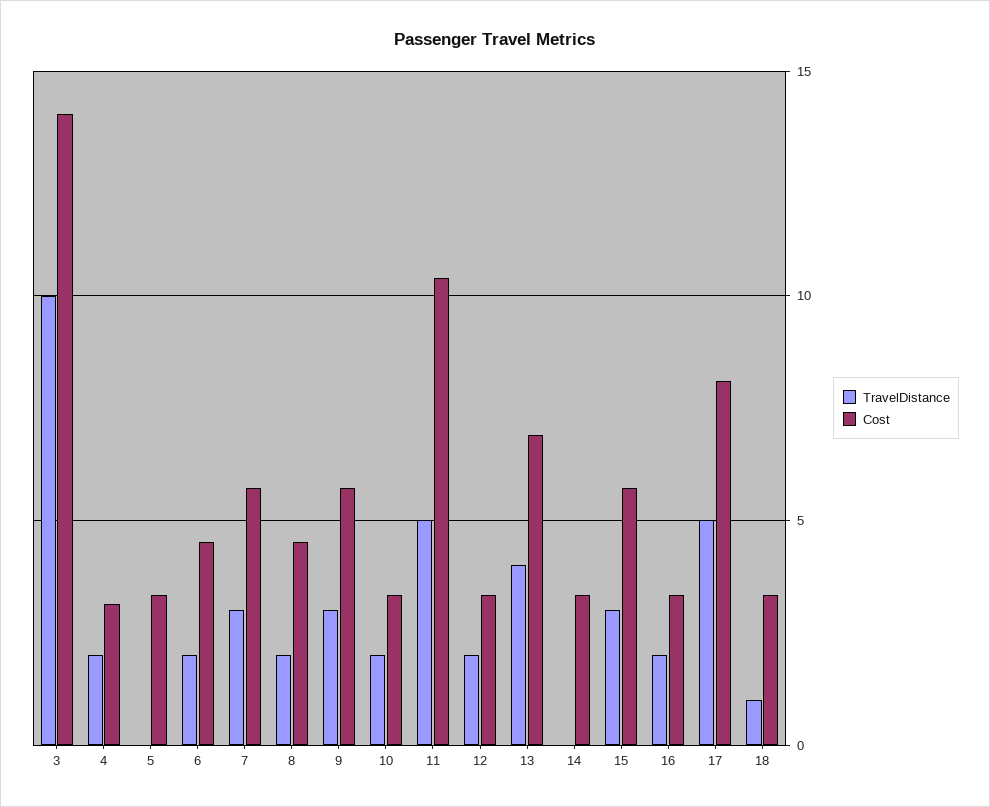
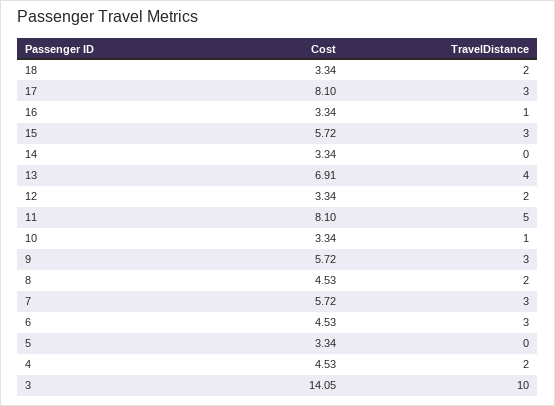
  {
    "TravelDistance": {
      "3": 10,
      "4": 2,
      "5": 0,
-     "6": 2,
+     "6": 3,
      "7": 3,
      "8": 2,
      "9": 3,
-     "10": 2,
+     "10": 1,
      "11": 5,
      "12": 2,
      "13": 4,
      "14": 0,
      "15": 3,
-     "16": 2,
+     "16": 1,
-     "17": 5,
+     "17": 3,
-     "18": 1
+     "18": 2
    },
    "Cost": {
      "3": 14.05,
-     "4": 3,
+     "4": 4.53,
      "5": 3.34,
      "6": 4.53,
      "7": 5.72,
      "8": 4.53,
      "9": 5.72,
      "10": 3.34,
-     "11": 10.5,
+     "11": 8.1,
      "12": 3.34,
      "13": 6.91,
      "14": 3.34,
      "15": 5.72,
      "16": 3.34,
      "17": 8.1,
      "18": 3.34
    }
  }

